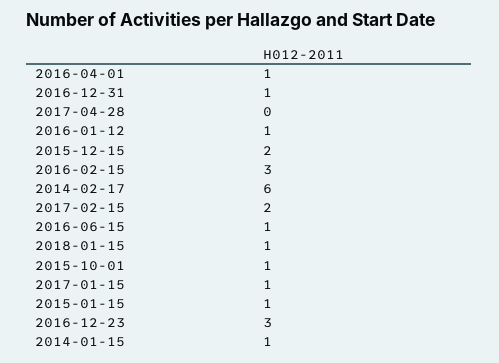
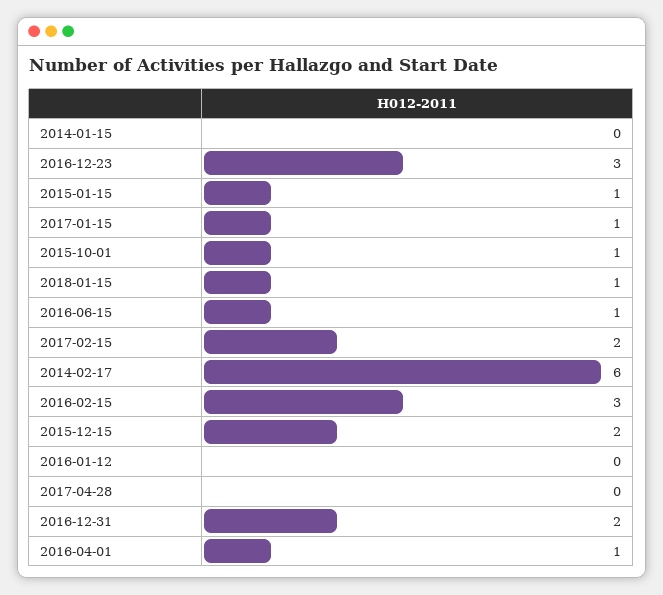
  {
    "2016-04-01": 1,
-   "2016-12-31": 1,
+   "2016-12-31": 2,
    "2017-04-28": 0,
-   "2016-01-12": 1,
+   "2016-01-12": 0,
    "2015-12-15": 2,
    "2016-02-15": 3,
    "2014-02-17": 6,
    "2017-02-15": 2,
    "2016-06-15": 1,
    "2018-01-15": 1,
    "2015-10-01": 1,
    "2017-01-15": 1,
    "2015-01-15": 1,
    "2016-12-23": 3,
-   "2014-01-15": 1
+   "2014-01-15": 0
  }

